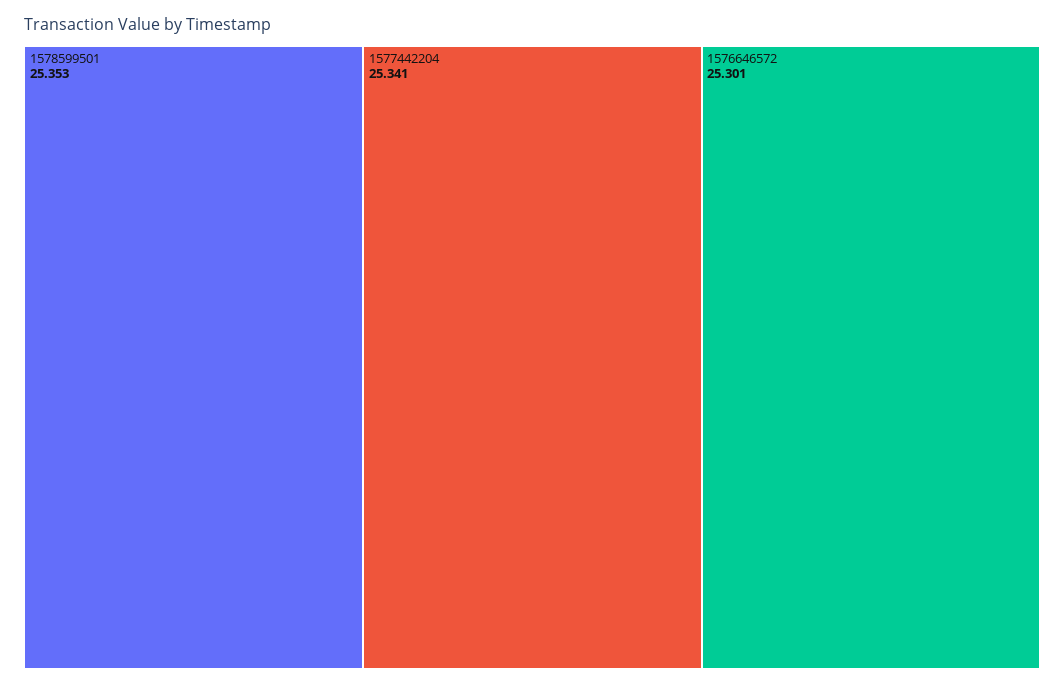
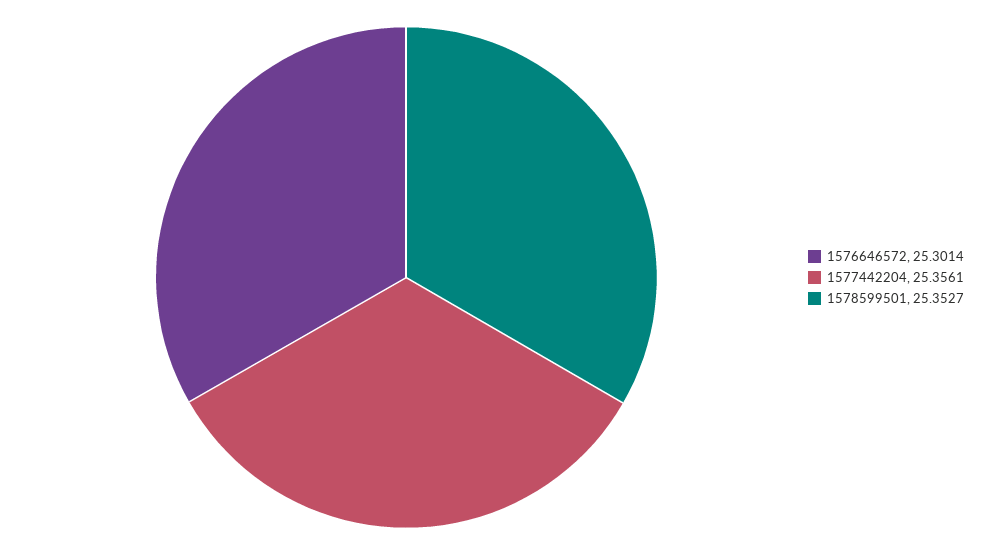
  {
    "1578599501": 25.3527,
-   "1577442204": 25.341,
+   "1577442204": 25.3561,
    "1576646572": 25.3014
  }

